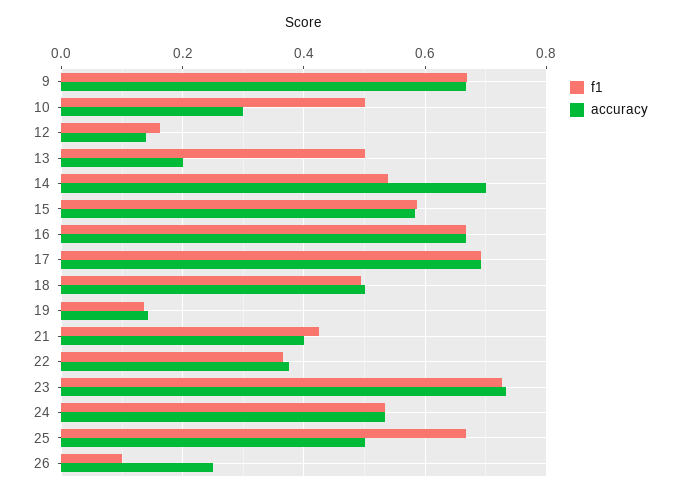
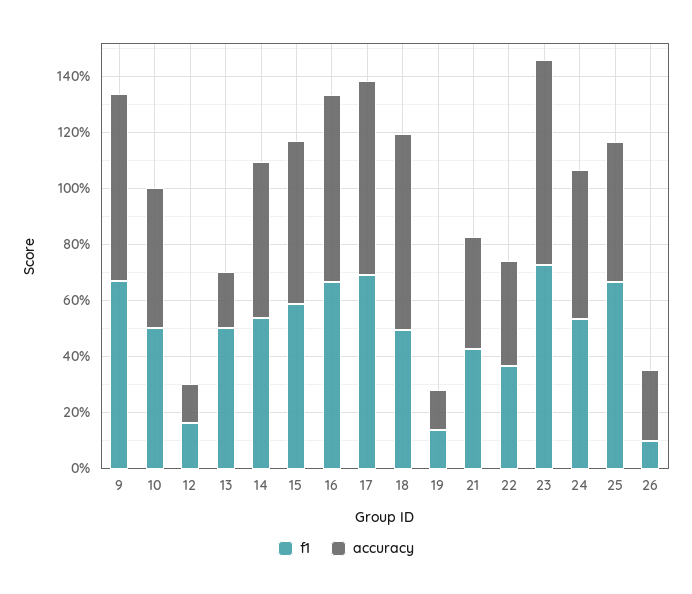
  {
    "f1": {
      "9": 0.66,
      "10": 0.5,
      "12": 0.16,
      "13": 0.5,
      "14": 0.54,
      "15": 0.58,
      "16": 0.66,
      "17": 0.7,
      "18": 0.5,
      "19": 0.14,
      "21": 0.42,
      "22": 0.36,
      "23": 0.72,
      "24": 0.54,
      "25": 0.66,
      "26": 0.1
    },
    "accuracy": {
      "9": 0.66,
-     "10": 0.3,
+     "10": 0.5,
      "12": 0.14,
      "13": 0.2,
-     "14": 0.7,
+     "14": 0.55,
      "15": 0.58,
      "16": 0.66,
      "17": 0.7,
-     "18": 0.5,
+     "18": 0.7,
      "19": 0.14,
      "21": 0.4,
      "22": 0.38,
      "23": 0.74,
      "24": 0.54,
      "25": 0.5,
      "26": 0.26
    }
  }

